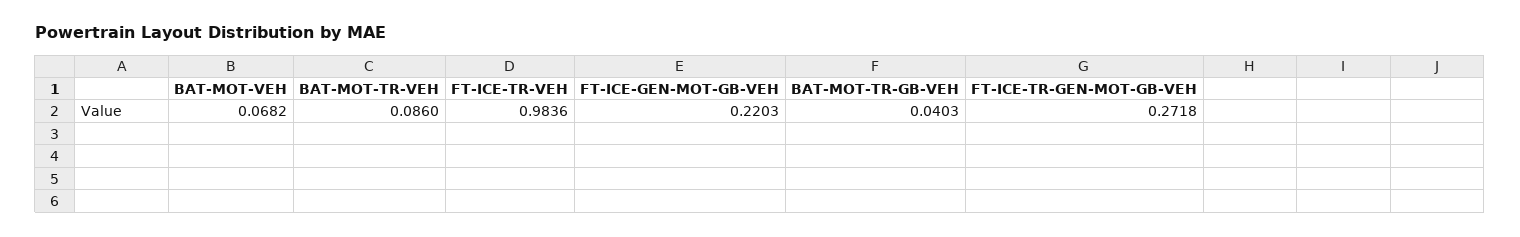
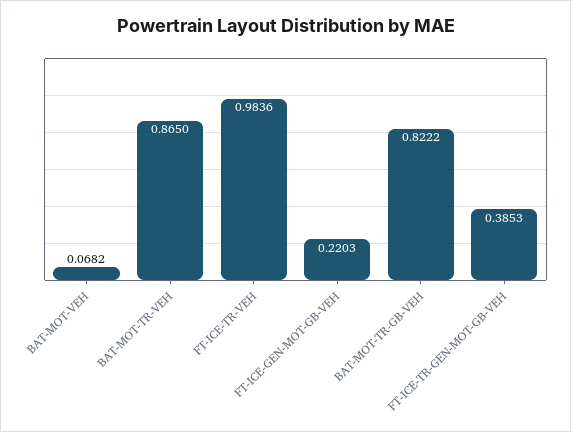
  {
    "BAT-MOT-VEH": 0.0682,
-   "BAT-MOT-TR-VEH": 0.086,
+   "BAT-MOT-TR-VEH": 0.865,
    "FT-ICE-TR-VEH": 0.9836,
    "FT-ICE-GEN-MOT-GB-VEH": 0.2203,
-   "BAT-MOT-TR-GB-VEH": 0.0403,
+   "BAT-MOT-TR-GB-VEH": 0.8222,
-   "FT-ICE-TR-GEN-MOT-GB-VEH": 0.2718
+   "FT-ICE-TR-GEN-MOT-GB-VEH": 0.3853
  }

